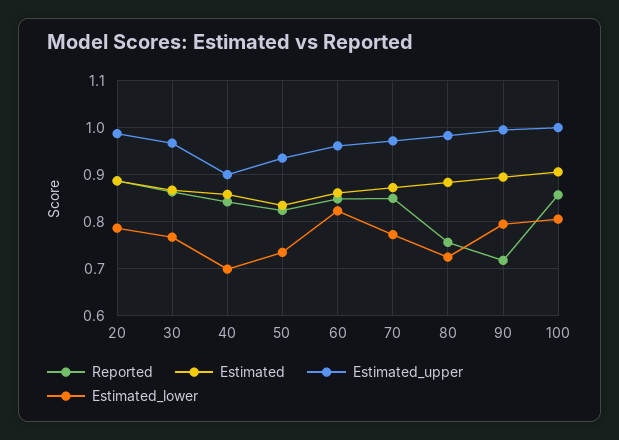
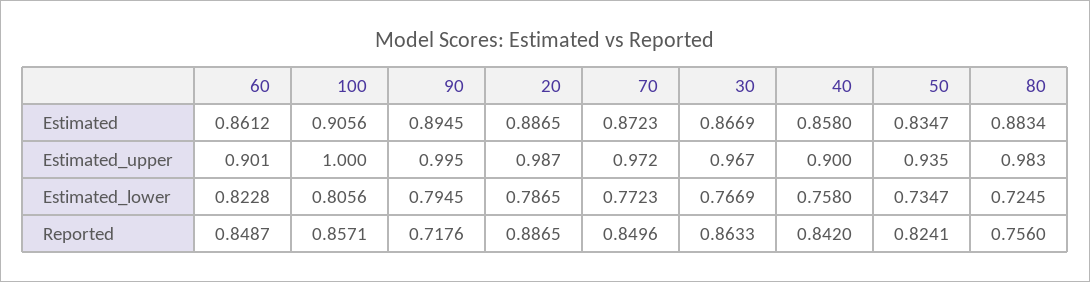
  {
    "Reported": {
      "20": 0.8865,
      "30": 0.8633,
      "40": 0.842,
      "50": 0.8241,
      "60": 0.8487,
      "70": 0.8496,
      "80": 0.756,
      "90": 0.7176,
      "100": 0.8571
    },
    "Estimated": {
      "20": 0.8865,
      "30": 0.8669,
      "40": 0.858,
      "50": 0.8347,
      "60": 0.8612,
      "70": 0.8723,
      "80": 0.8834,
      "90": 0.8945,
      "100": 0.9056
    },
    "Estimated_upper": {
      "20": 0.987,
      "30": 0.967,
      "40": 0.9,
      "50": 0.935,
-     "60": 0.96,
+     "60": 0.901,
      "70": 0.972,
      "80": 0.983,
      "90": 0.995,
      "100": 1
    },
    "Estimated_lower": {
      "20": 0.7865,
      "30": 0.7669,
-     "40": 0.7,
+     "40": 0.758,
      "50": 0.7347,
      "60": 0.8228,
      "70": 0.7723,
      "80": 0.7245,
      "90": 0.7945,
      "100": 0.8056
    }
  }

